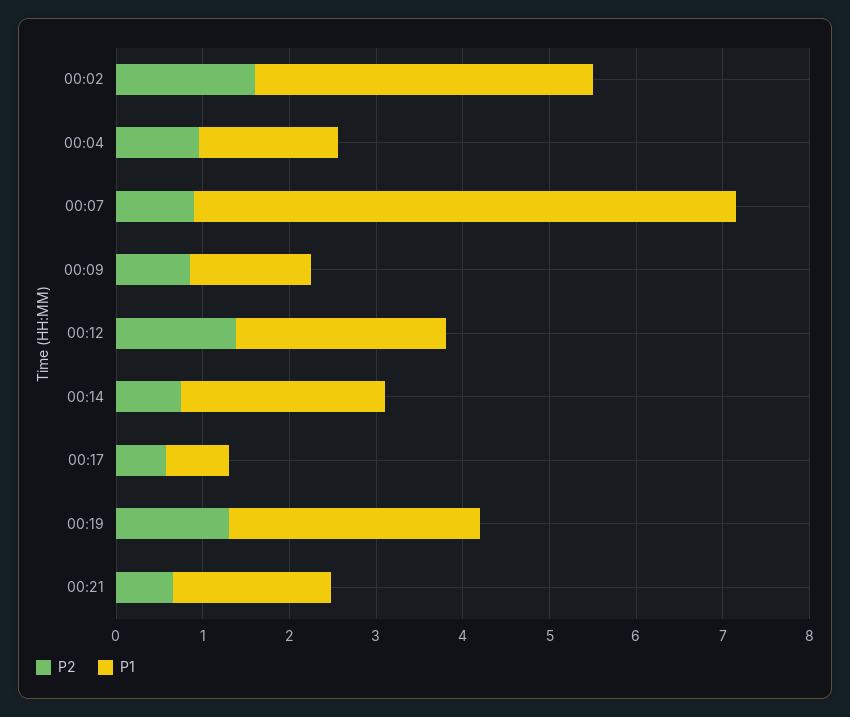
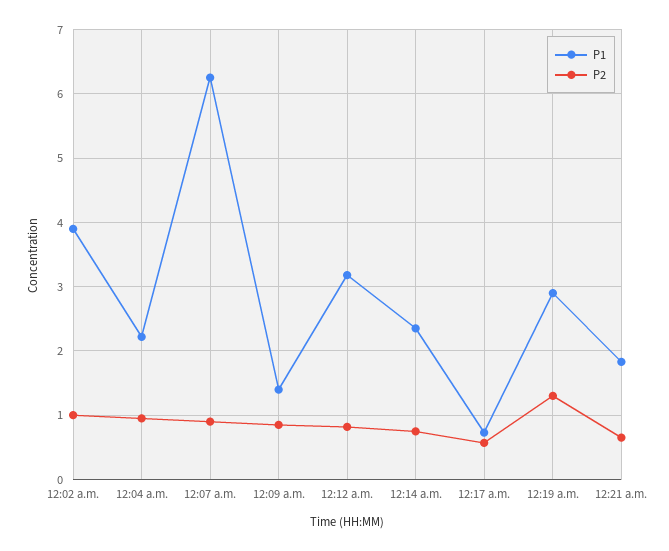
  {
    "P2": {
-     "00:02": 1.6,
+     "00:02": 1,
      "00:04": 1,
      "00:07": 0.9,
      "00:09": 0.9,
-     "00:12": 1.4,
+     "00:12": 0.8,
      "00:14": 0.8,
      "00:17": 0.6,
      "00:19": 1.3,
      "00:21": 0.7
    },
    "P1": {
      "00:02": 3.9,
-     "00:04": 1.6,
+     "00:04": 2.2,
      "00:07": 6.3,
      "00:09": 1.4,
-     "00:12": 2.4,
+     "00:12": 3.2,
      "00:14": 2.4,
      "00:17": 0.7,
      "00:19": 2.9,
      "00:21": 1.8
    }
  }

